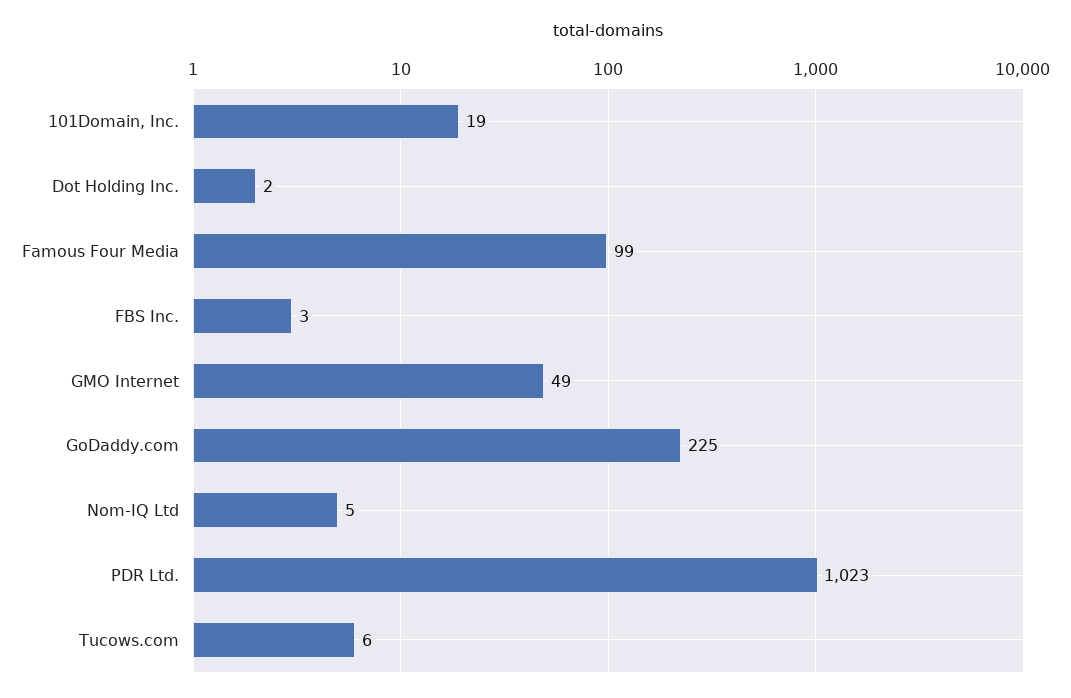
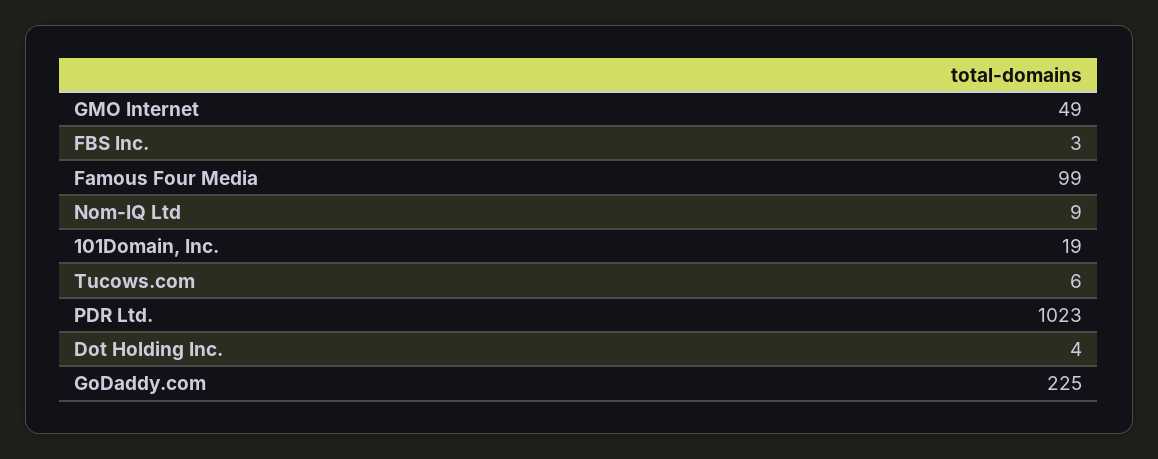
  {
    "101Domain, Inc.": 19,
-   "Dot Holding Inc.": 2,
+   "Dot Holding Inc.": 4,
    "Famous Four Media": 99,
    "FBS Inc.": 3,
    "GMO Internet": 49,
    "GoDaddy.com": 225,
-   "Nom-IQ Ltd": 5,
+   "Nom-IQ Ltd": 9,
    "PDR Ltd.": 1023,
    "Tucows.com": 6
  }

